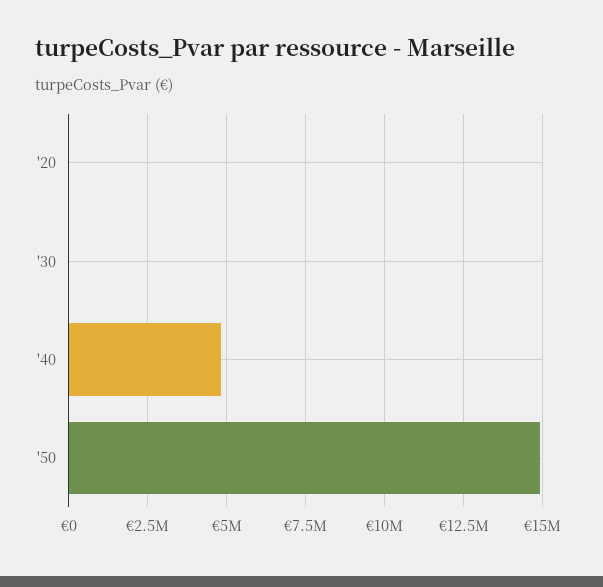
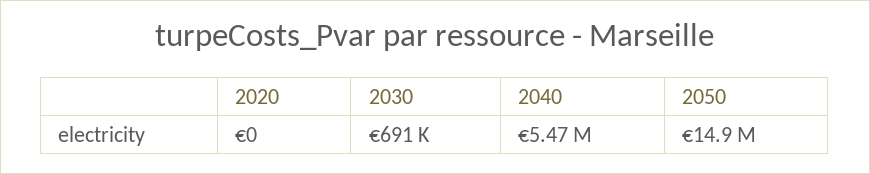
  {
    "'20": 0,
-   "'30": 0,
+   "'30": 691000,
-   "'40": 4750000,
+   "'40": 5470000,
    "'50": 14900000
  }

